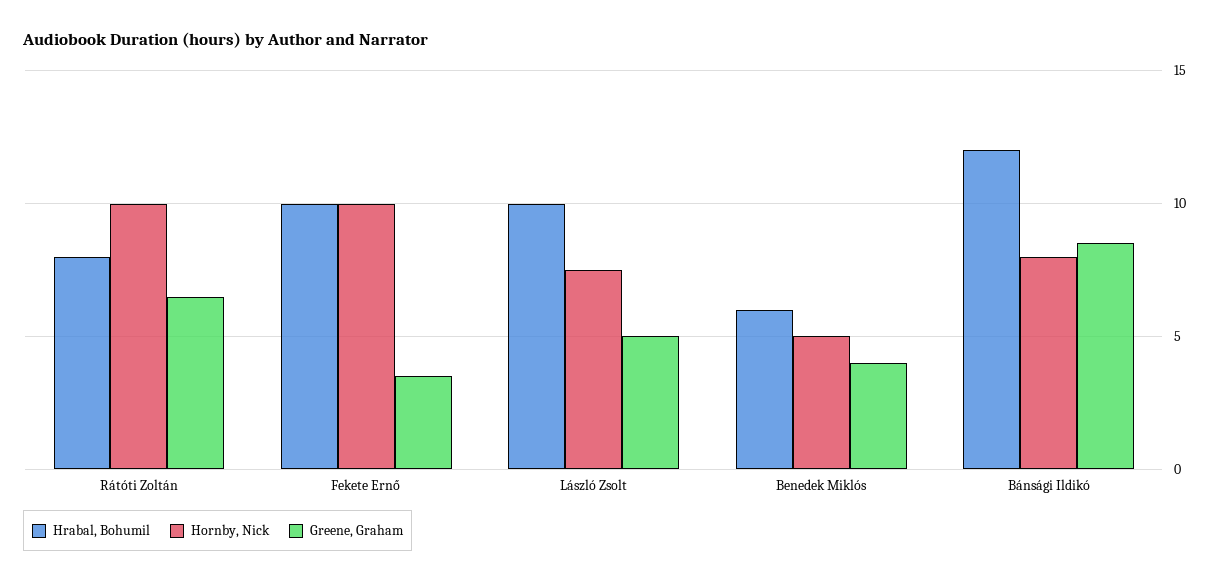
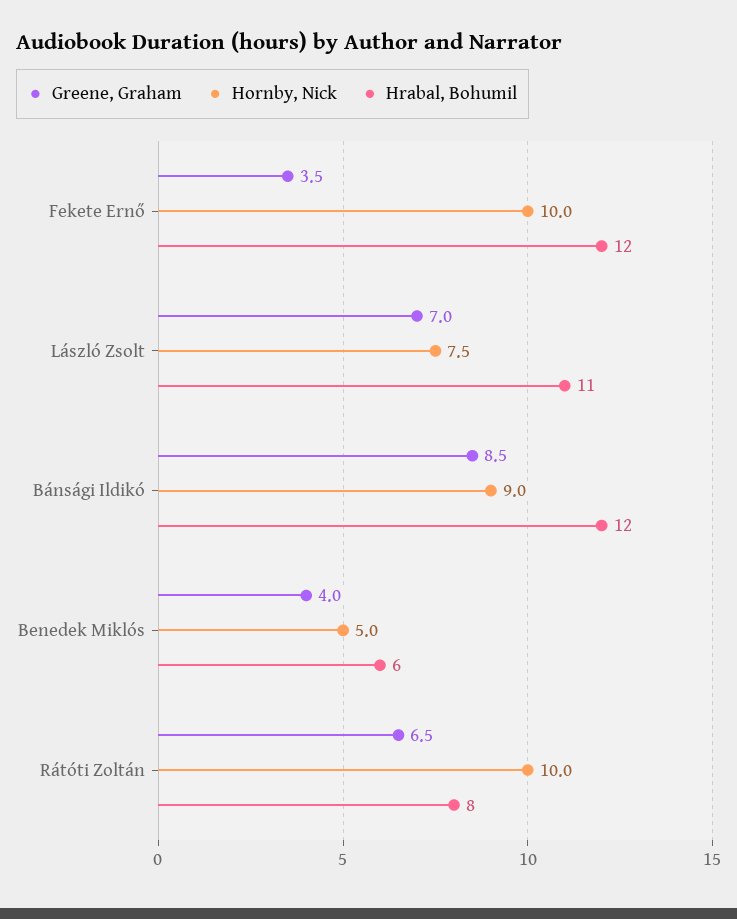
  {
    "Hrabal, Bohumil": {
      "Rátóti Zoltán": 8,
-     "Fekete Ernő": 10,
+     "Fekete Ernő": 12,
-     "László Zsolt": 10,
+     "László Zsolt": 11,
      "Benedek Miklós": 6,
      "Bánsági Ildikó": 12
    },
    "Hornby, Nick": {
      "Rátóti Zoltán": 10,
      "Fekete Ernő": 10,
      "László Zsolt": 7.5,
      "Benedek Miklós": 5,
-     "Bánsági Ildikó": 8
+     "Bánsági Ildikó": 9
    },
    "Greene, Graham": {
      "Rátóti Zoltán": 6.5,
      "Fekete Ernő": 3.5,
-     "László Zsolt": 5,
+     "László Zsolt": 7,
      "Benedek Miklós": 4,
      "Bánsági Ildikó": 8.5
    }
  }

